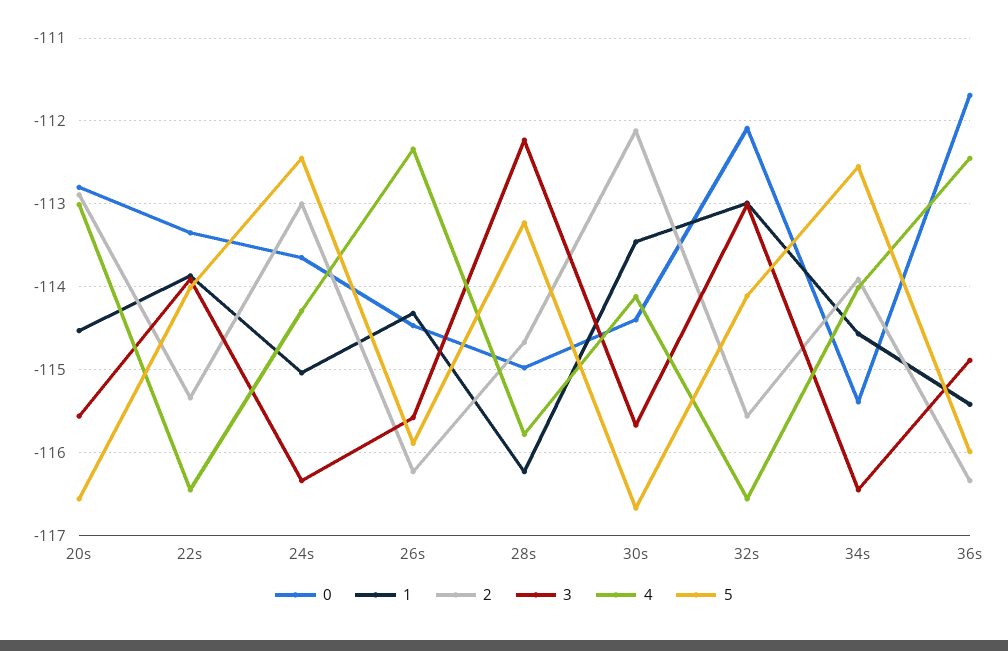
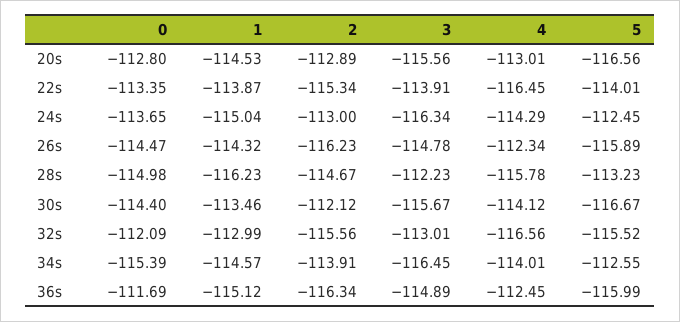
  {
    "0": {
      "20s": -112.8,
      "22s": -113.35,
      "24s": -113.65,
      "26s": -114.47,
      "28s": -114.98,
      "30s": -114.4,
      "32s": -112.09,
      "34s": -115.39,
      "36s": -111.69
    },
    "1": {
      "20s": -114.53,
      "22s": -113.87,
      "24s": -115.04,
      "26s": -114.32,
      "28s": -116.23,
      "30s": -113.46,
      "32s": -112.99,
      "34s": -114.57,
-     "36s": -115.4
+     "36s": -115.12
    },
    "2": {
      "20s": -112.89,
      "22s": -115.34,
      "24s": -113,
      "26s": -116.23,
      "28s": -114.67,
      "30s": -112.12,
      "32s": -115.56,
      "34s": -113.91,
      "36s": -116.34
    },
    "3": {
      "20s": -115.56,
      "22s": -113.91,
      "24s": -116.34,
-     "26s": -115.6,
+     "26s": -114.78,
      "28s": -112.23,
      "30s": -115.67,
      "32s": -113.01,
      "34s": -116.45,
      "36s": -114.89
    },
    "4": {
      "20s": -113.01,
      "22s": -116.45,
      "24s": -114.29,
      "26s": -112.34,
      "28s": -115.78,
      "30s": -114.12,
      "32s": -116.56,
      "34s": -114.01,
      "36s": -112.45
    },
    "5": {
      "20s": -116.56,
      "22s": -114.01,
      "24s": -112.45,
      "26s": -115.89,
      "28s": -113.23,
      "30s": -116.67,
-     "32s": -114.1,
+     "32s": -115.52,
      "34s": -112.55,
      "36s": -115.99
    }
  }

